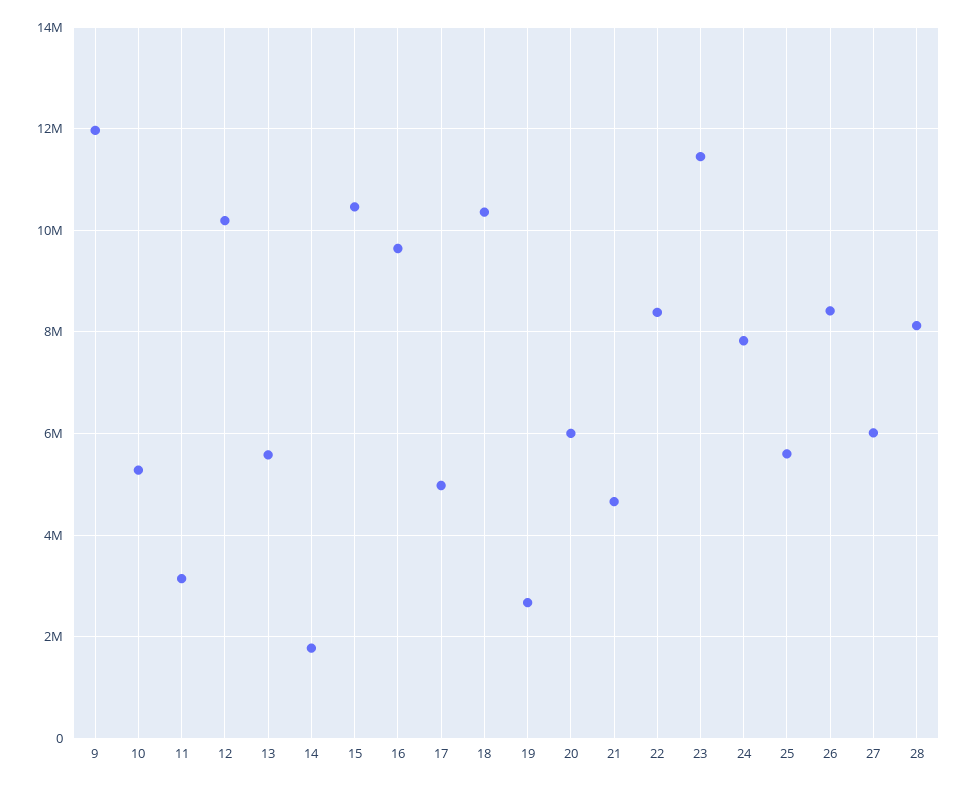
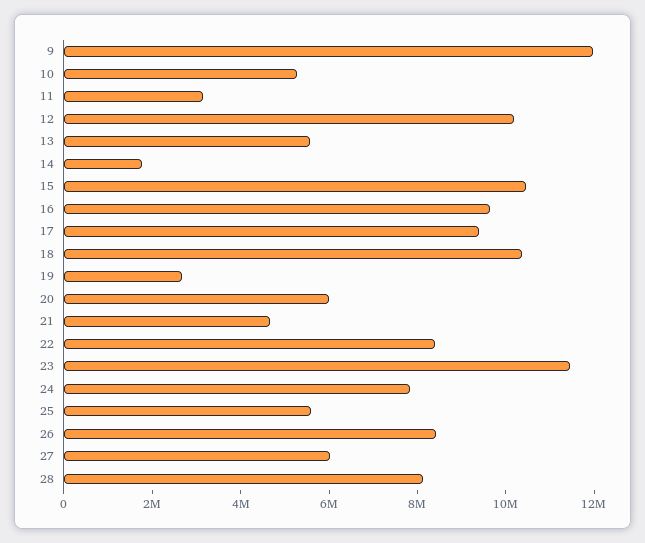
  {
    "9": 12000000,
    "10": 5200000,
    "11": 3200000,
    "12": 10200000,
    "13": 5600000,
    "14": 1800000,
    "15": 10400000,
    "16": 9600000,
-   "17": 5000000,
+   "17": 9500000,
    "18": 10400000,
    "19": 2600000,
    "20": 6000000,
    "21": 4600000,
    "22": 8400000,
    "23": 11400000,
    "24": 7800000,
    "25": 5600000,
    "26": 8400000,
    "27": 6000000,
    "28": 8200000
  }

